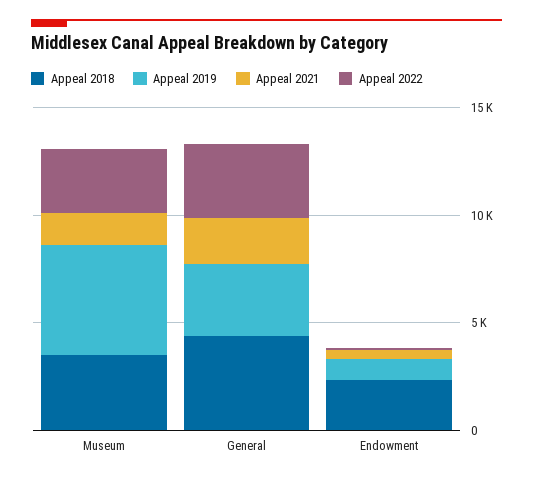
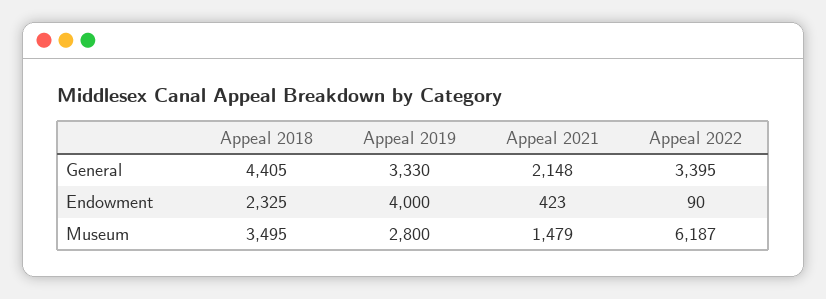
  {
    "Appeal 2018": {
      "Museum": 3495,
      "General": 4405,
      "Endowment": 2325
    },
    "Appeal 2019": {
-     "Museum": 5000,
+     "Museum": 2800,
      "General": 3330,
-     "Endowment": 1000
+     "Endowment": 4000
    },
    "Appeal 2021": {
      "Museum": 1479,
      "General": 2148,
      "Endowment": 423
    },
    "Appeal 2022": {
-     "Museum": 3000,
+     "Museum": 6187,
      "General": 3395,
      "Endowment": 90
    }
  }

